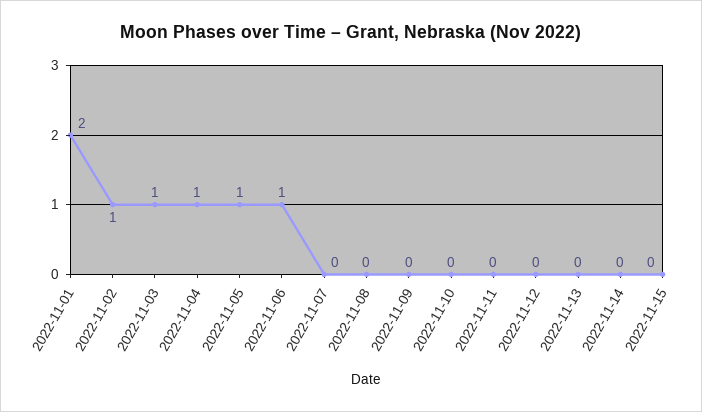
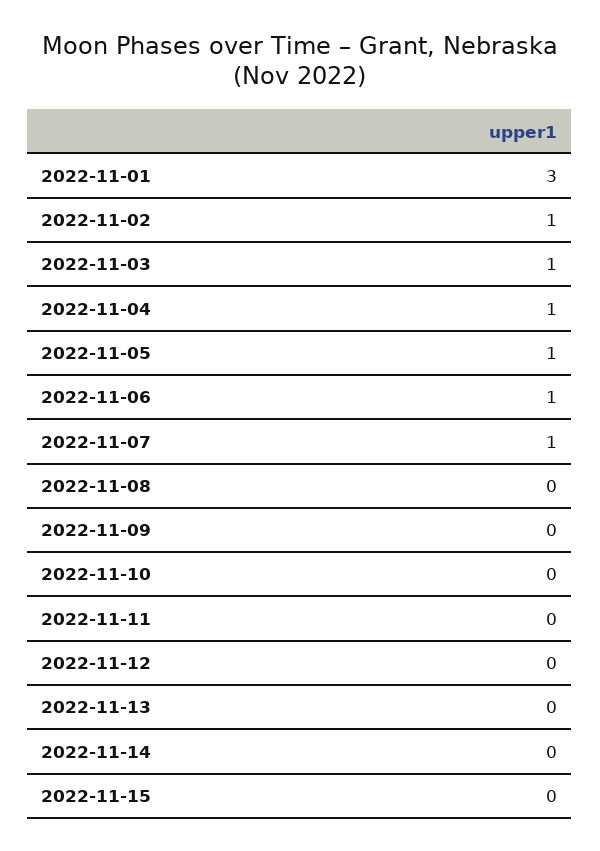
  {
-   "2022-11-01": 2,
+   "2022-11-01": 3,
    "2022-11-02": 1,
    "2022-11-03": 1,
    "2022-11-04": 1,
    "2022-11-05": 1,
    "2022-11-06": 1,
-   "2022-11-07": 0,
+   "2022-11-07": 1,
    "2022-11-08": 0,
    "2022-11-09": 0,
    "2022-11-10": 0,
    "2022-11-11": 0,
    "2022-11-12": 0,
    "2022-11-13": 0,
    "2022-11-14": 0,
    "2022-11-15": 0
  }

